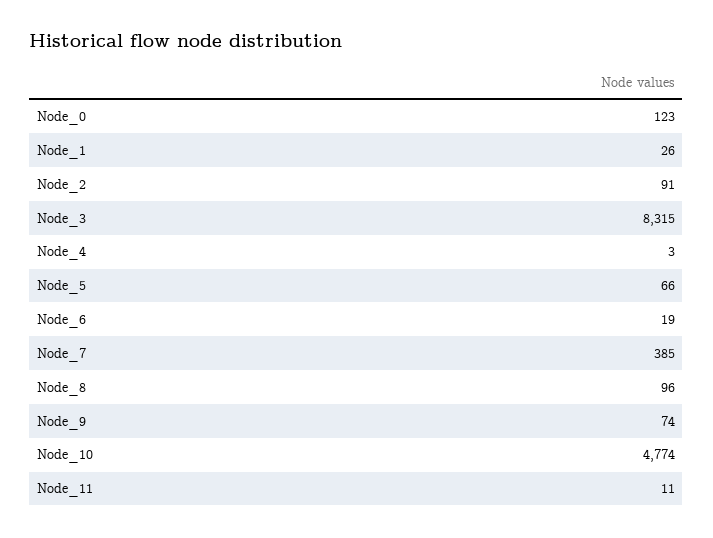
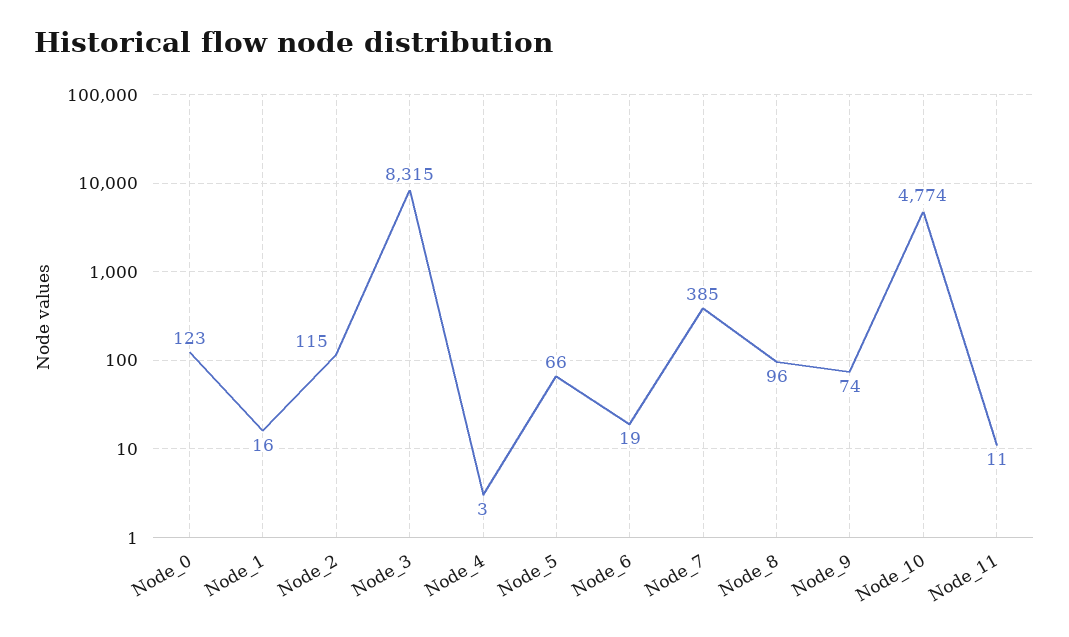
  {
    "Node_0": 123,
-   "Node_1": 26,
+   "Node_1": 16,
-   "Node_2": 91,
+   "Node_2": 115,
    "Node_3": 8315,
    "Node_4": 3,
    "Node_5": 66,
    "Node_6": 19,
    "Node_7": 385,
    "Node_8": 96,
    "Node_9": 74,
    "Node_10": 4774,
    "Node_11": 11
  }

